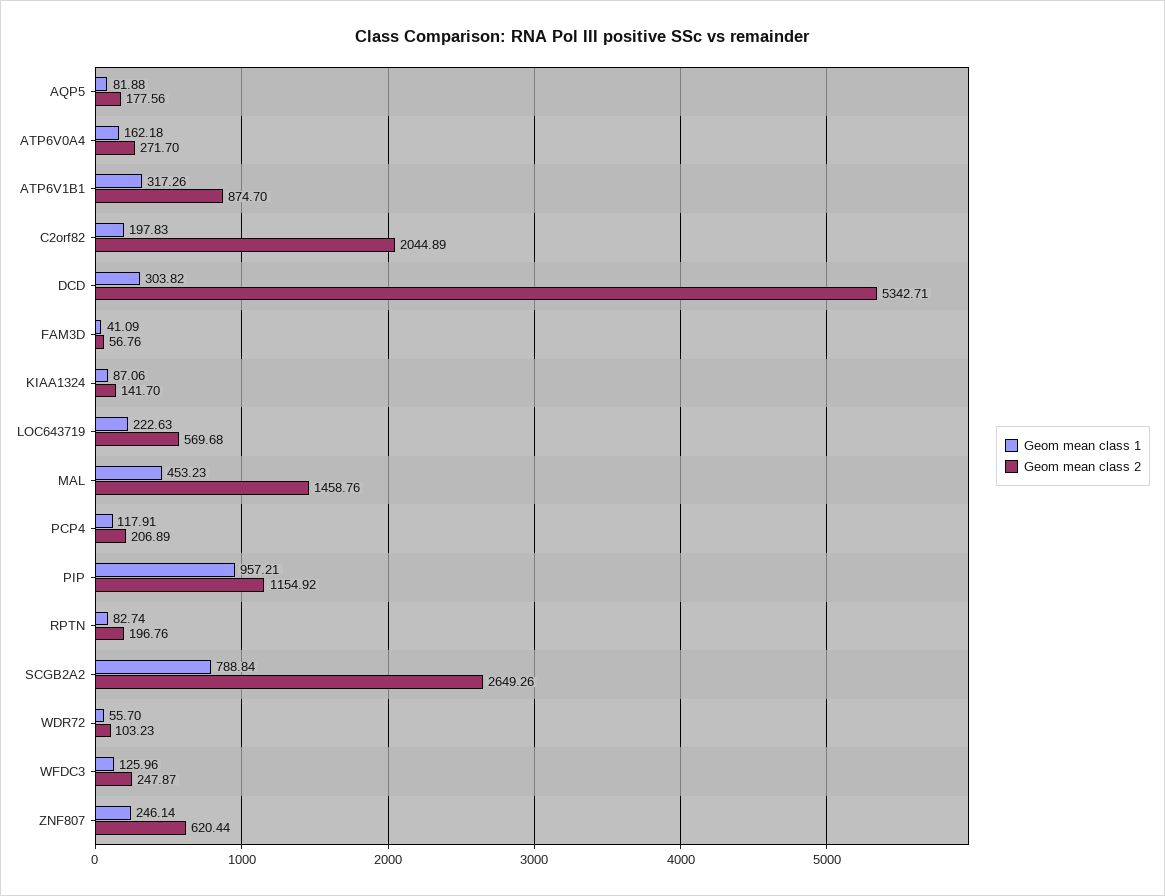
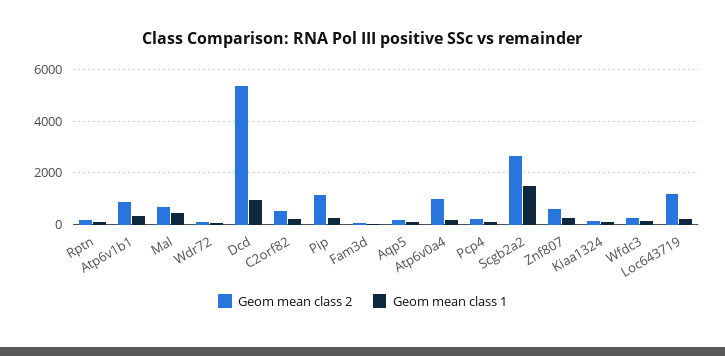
  {
    "Geom mean class 1": {
      "AQP5": 81.88,
      "ATP6V0A4": 162.18,
      "ATP6V1B1": 317.26,
      "C2orf82": 197.83,
-     "DCD": 303.82,
+     "DCD": 1000,
      "FAM3D": 41.09,
      "KIAA1324": 87.06,
      "LOC643719": 222.63,
      "MAL": 453.23,
      "PCP4": 117.91,
-     "PIP": 957.21,
+     "PIP": 250,
      "RPTN": 82.74,
-     "SCGB2A2": 788.84,
+     "SCGB2A2": 1500,
      "WDR72": 55.7,
      "WFDC3": 125.96,
      "ZNF807": 246.14
    },
    "Geom mean class 2": {
      "AQP5": 177.56,
-     "ATP6V0A4": 271.7,
+     "ATP6V0A4": 1000,
      "ATP6V1B1": 874.7,
-     "C2orf82": 2044.89,
+     "C2orf82": 500,
      "DCD": 5342.71,
      "FAM3D": 56.76,
      "KIAA1324": 141.7,
-     "LOC643719": 569.68,
+     "LOC643719": 1250,
-     "MAL": 1458.76,
+     "MAL": 750,
      "PCP4": 206.89,
      "PIP": 1154.92,
      "RPTN": 196.76,
      "SCGB2A2": 2649.26,
      "WDR72": 103.23,
      "WFDC3": 247.87,
      "ZNF807": 620.44
    }
  }

